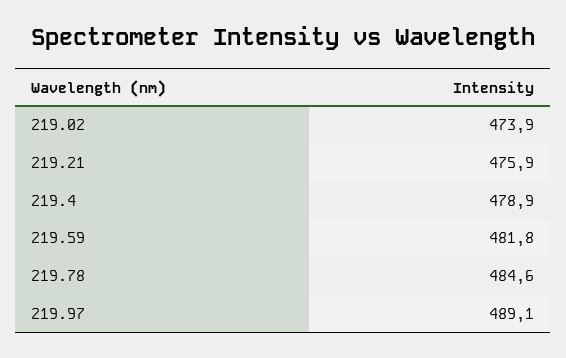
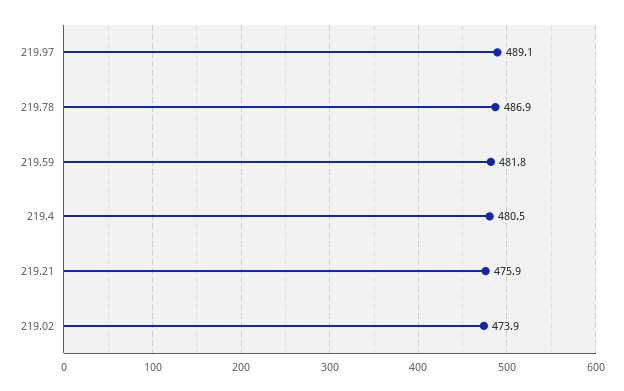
  {
    "219.02": 473.9,
    "219.21": 475.9,
-   "219.4": 478.9,
+   "219.4": 480.5,
    "219.59": 481.8,
-   "219.78": 484.6,
+   "219.78": 486.9,
    "219.97": 489.1
  }

